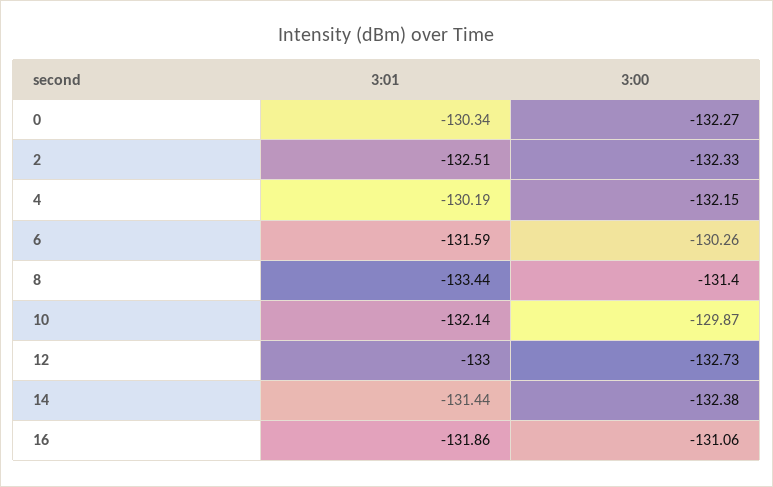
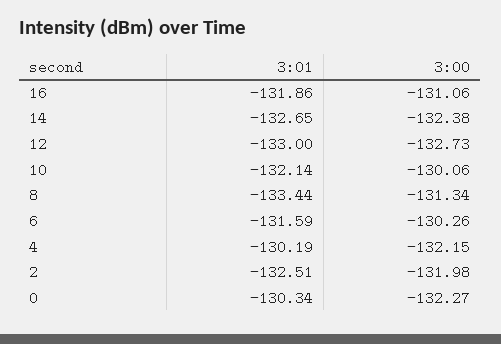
  {
    "3:01": {
      "0": -130.34,
      "2": -132.51,
      "4": -130.19,
      "6": -131.59,
      "8": -133.44,
      "10": -132.14,
      "12": -133,
-     "14": -131.44,
+     "14": -132.65,
      "16": -131.86
    },
    "3:00": {
      "0": -132.27,
-     "2": -132.33,
+     "2": -131.98,
      "4": -132.15,
      "6": -130.26,
-     "8": -131.4,
+     "8": -131.34,
-     "10": -129.87,
+     "10": -130.06,
      "12": -132.73,
      "14": -132.38,
      "16": -131.06
    }
  }

